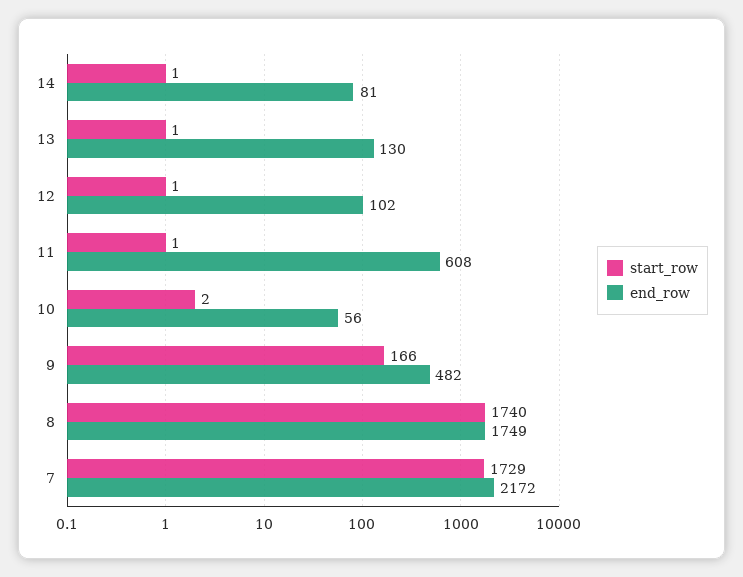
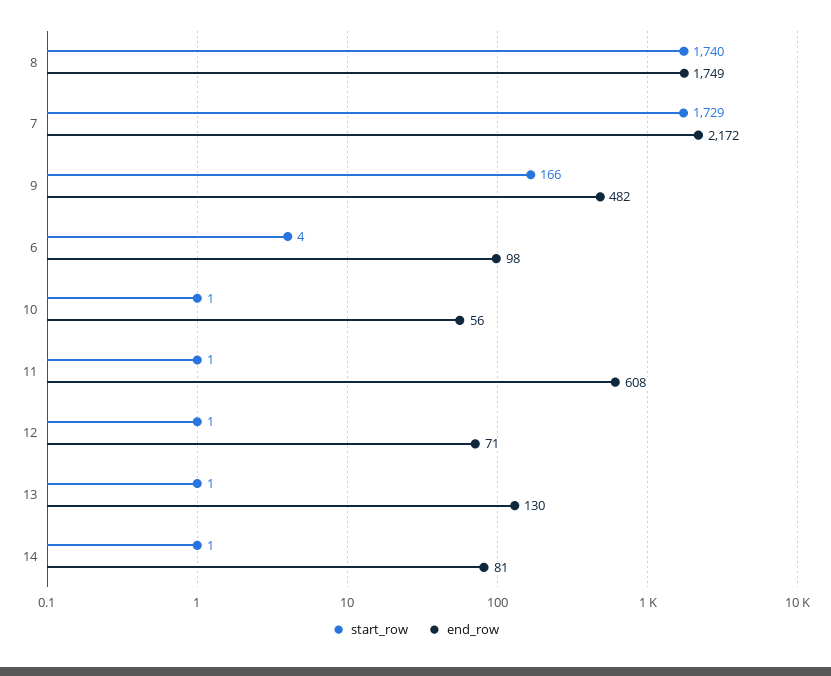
  {
    "start_row": {
      "14": 1,
      "13": 1,
      "12": 1,
      "11": 1,
-     "10": 2,
+     "10": 1,
      "9": 166,
      "8": 1740,
-     "7": 1729
+     "7": 1729,
+     "6": 4
    },
    "end_row": {
      "14": 81,
      "13": 130,
-     "12": 102,
+     "12": 71,
      "11": 608,
      "10": 56,
      "9": 482,
      "8": 1749,
-     "7": 2172
+     "7": 2172,
+     "6": 98
    }
  }

